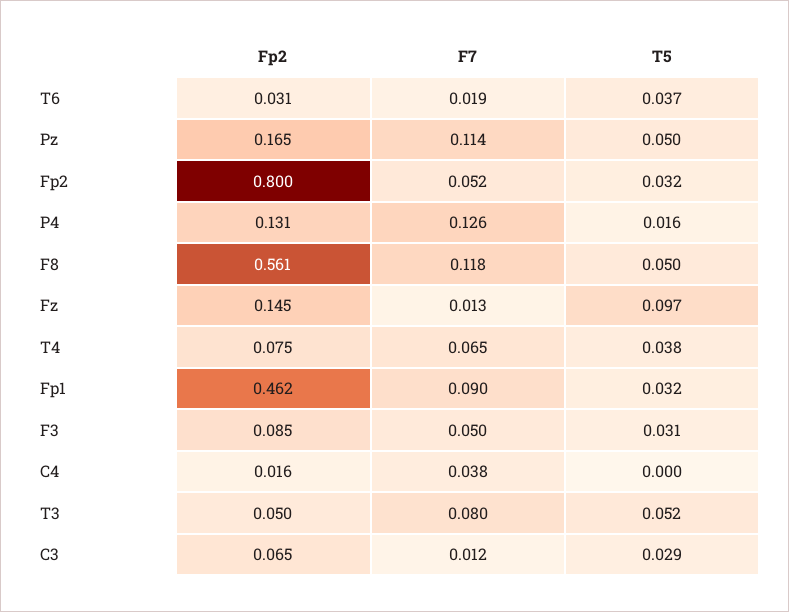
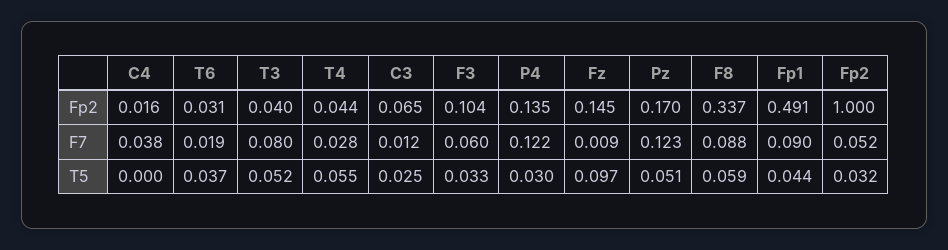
  {
    "Fp2": {
      "T6": 0.031,
-     "Pz": 0.165,
+     "Pz": 0.17,
-     "Fp2": 0.8,
+     "Fp2": 1,
-     "P4": 0.131,
+     "P4": 0.135,
-     "F8": 0.561,
+     "F8": 0.337,
      "Fz": 0.145,
-     "T4": 0.075,
+     "T4": 0.044,
-     "Fp1": 0.462,
+     "Fp1": 0.491,
-     "F3": 0.085,
+     "F3": 0.104,
      "C4": 0.016,
-     "T3": 0.05,
+     "T3": 0.04,
      "C3": 0.065
    },
    "F7": {
      "T6": 0.019,
-     "Pz": 0.114,
+     "Pz": 0.123,
      "Fp2": 0.052,
-     "P4": 0.126,
+     "P4": 0.122,
-     "F8": 0.118,
+     "F8": 0.088,
-     "Fz": 0.013,
+     "Fz": 0.009,
-     "T4": 0.065,
+     "T4": 0.028,
      "Fp1": 0.09,
-     "F3": 0.05,
+     "F3": 0.06,
      "C4": 0.038,
      "T3": 0.08,
      "C3": 0.012
    },
    "T5": {
      "T6": 0.037,
-     "Pz": 0.05,
+     "Pz": 0.051,
      "Fp2": 0.032,
-     "P4": 0.016,
+     "P4": 0.03,
-     "F8": 0.05,
+     "F8": 0.059,
      "Fz": 0.097,
-     "T4": 0.038,
+     "T4": 0.055,
-     "Fp1": 0.032,
+     "Fp1": 0.044,
-     "F3": 0.031,
+     "F3": 0.033,
      "C4": 0,
      "T3": 0.052,
-     "C3": 0.029
+     "C3": 0.025
    }
  }

